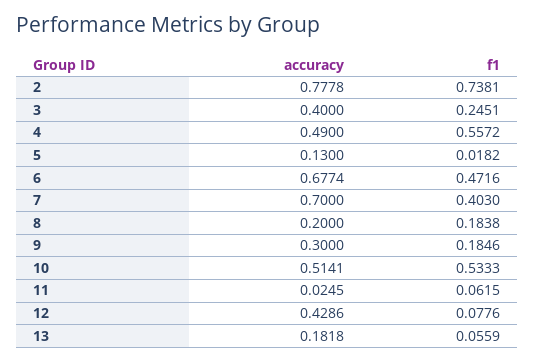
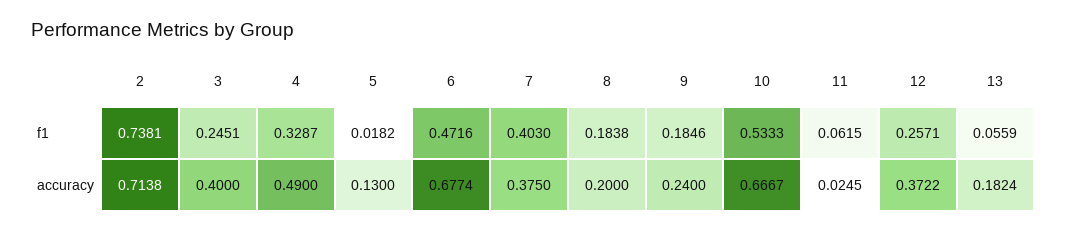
  {
    "accuracy": {
-     "2": 0.7778,
+     "2": 0.7138,
      "3": 0.4,
      "4": 0.49,
      "5": 0.13,
      "6": 0.6774,
-     "7": 0.7,
+     "7": 0.375,
      "8": 0.2,
-     "9": 0.3,
+     "9": 0.24,
-     "10": 0.5141,
+     "10": 0.6667,
      "11": 0.0245,
-     "12": 0.4286,
+     "12": 0.3722,
-     "13": 0.1818
+     "13": 0.1824
    },
    "f1": {
      "2": 0.7381,
      "3": 0.2451,
-     "4": 0.5572,
+     "4": 0.3287,
      "5": 0.0182,
      "6": 0.4716,
      "7": 0.403,
      "8": 0.1838,
      "9": 0.1846,
      "10": 0.5333,
      "11": 0.0615,
-     "12": 0.0776,
+     "12": 0.2571,
      "13": 0.0559
    }
  }

